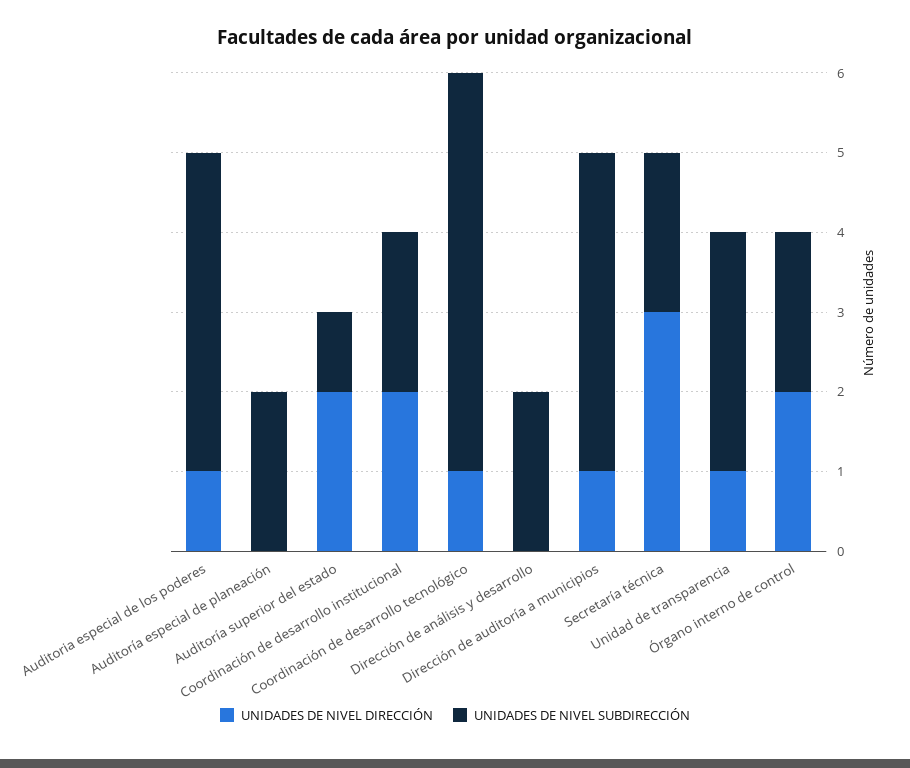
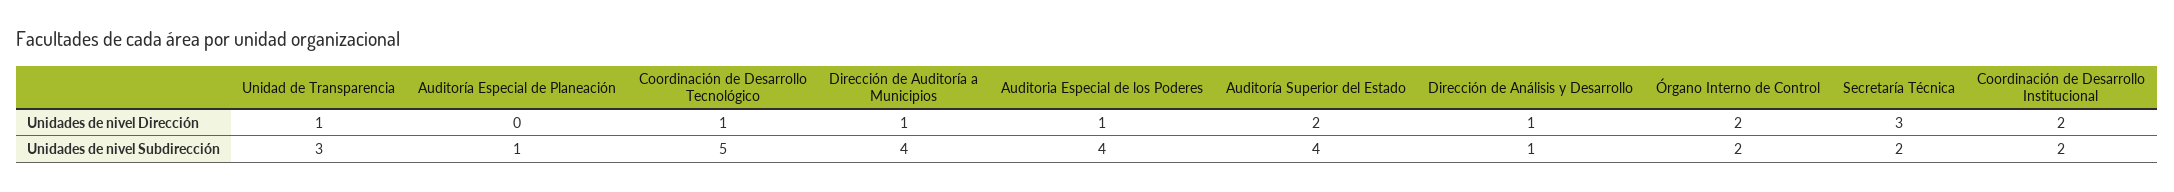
  {
    "UNIDADES DE NIVEL DIRECCIÓN": {
      "Auditoria especial de los poderes": 1,
      "Auditoría especial de planeación": 0,
      "Auditoría superior del estado": 2,
      "Coordinación de desarrollo institucional": 2,
      "Coordinación de desarrollo tecnológico": 1,
-     "Dirección de análisis y desarrollo": 0,
+     "Dirección de análisis y desarrollo": 1,
      "Dirección de auditoría a municipios": 1,
      "Secretaría técnica": 3,
      "Unidad de transparencia": 1,
      "Órgano interno de control": 2
    },
    "UNIDADES DE NIVEL SUBDIRECCIÓN": {
      "Auditoria especial de los poderes": 4,
-     "Auditoría especial de planeación": 2,
+     "Auditoría especial de planeación": 1,
-     "Auditoría superior del estado": 1,
+     "Auditoría superior del estado": 4,
      "Coordinación de desarrollo institucional": 2,
      "Coordinación de desarrollo tecnológico": 5,
-     "Dirección de análisis y desarrollo": 2,
+     "Dirección de análisis y desarrollo": 1,
      "Dirección de auditoría a municipios": 4,
      "Secretaría técnica": 2,
      "Unidad de transparencia": 3,
      "Órgano interno de control": 2
    }
  }

